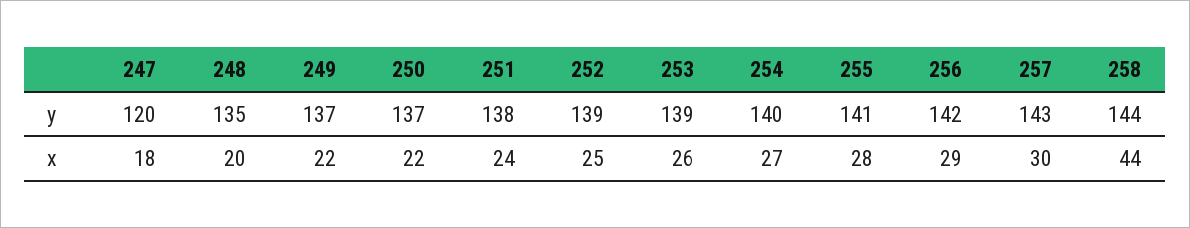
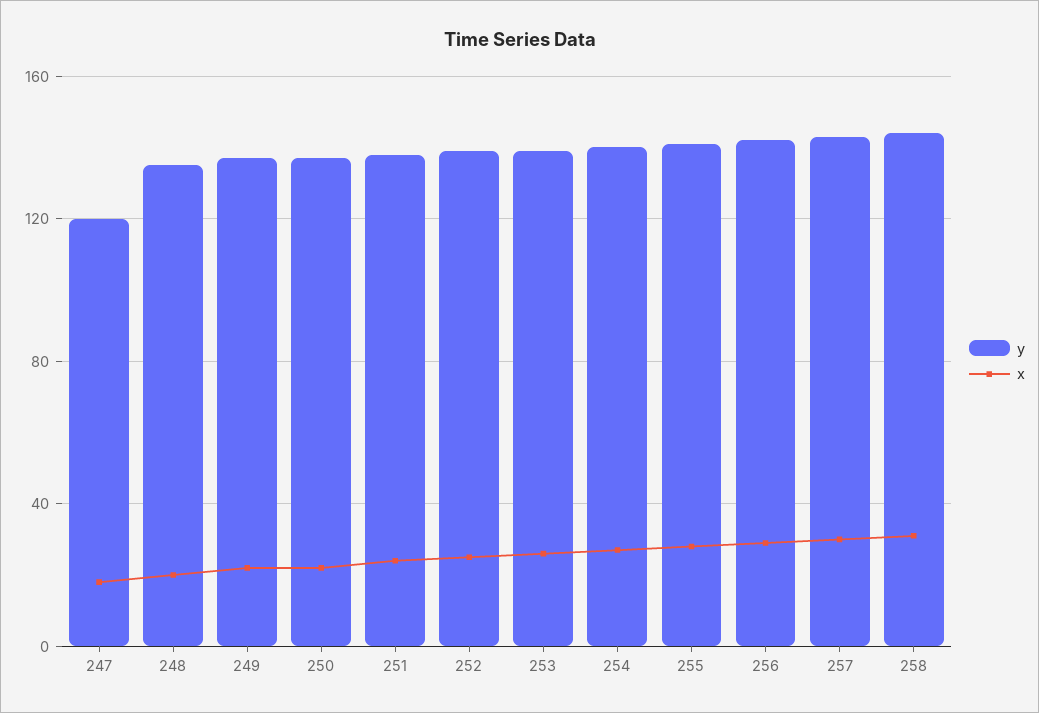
  {
    "y": {
      "247": 120,
      "248": 135,
      "249": 137,
      "250": 137,
      "251": 138,
      "252": 139,
      "253": 139,
      "254": 140,
      "255": 141,
      "256": 142,
      "257": 143,
      "258": 144
    },
    "x": {
      "247": 18,
      "248": 20,
      "249": 22,
      "250": 22,
      "251": 24,
      "252": 25,
      "253": 26,
      "254": 27,
      "255": 28,
      "256": 29,
      "257": 30,
-     "258": 44
+     "258": 30
    }
  }

